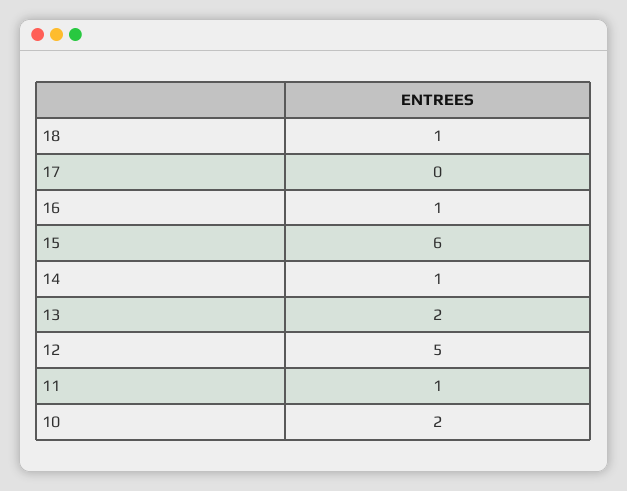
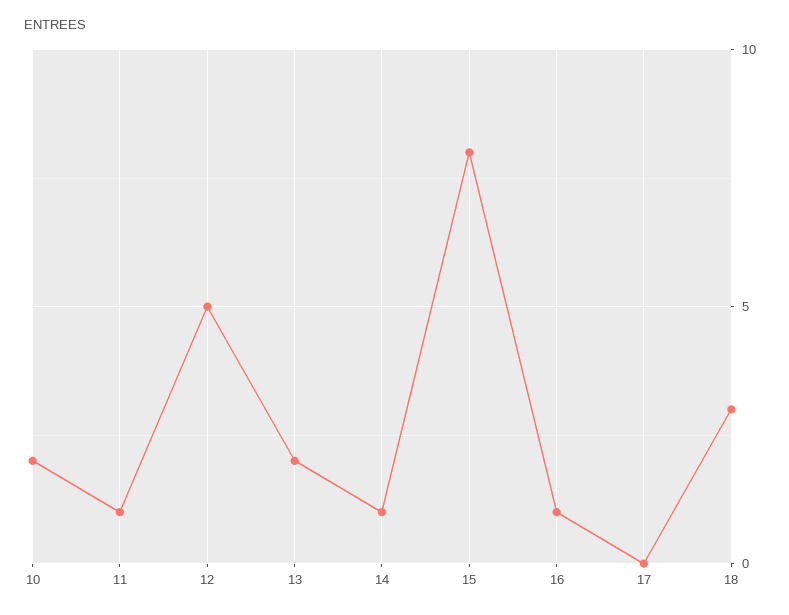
  {
-   "18": 1,
+   "18": 3,
    "17": 0,
    "16": 1,
-   "15": 6,
+   "15": 8,
    "14": 1,
    "13": 2,
    "12": 5,
    "11": 1,
    "10": 2
  }

